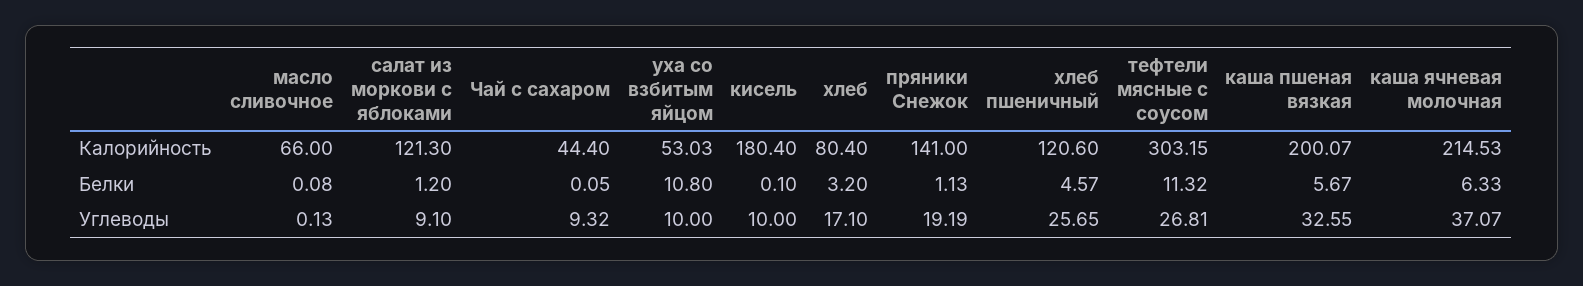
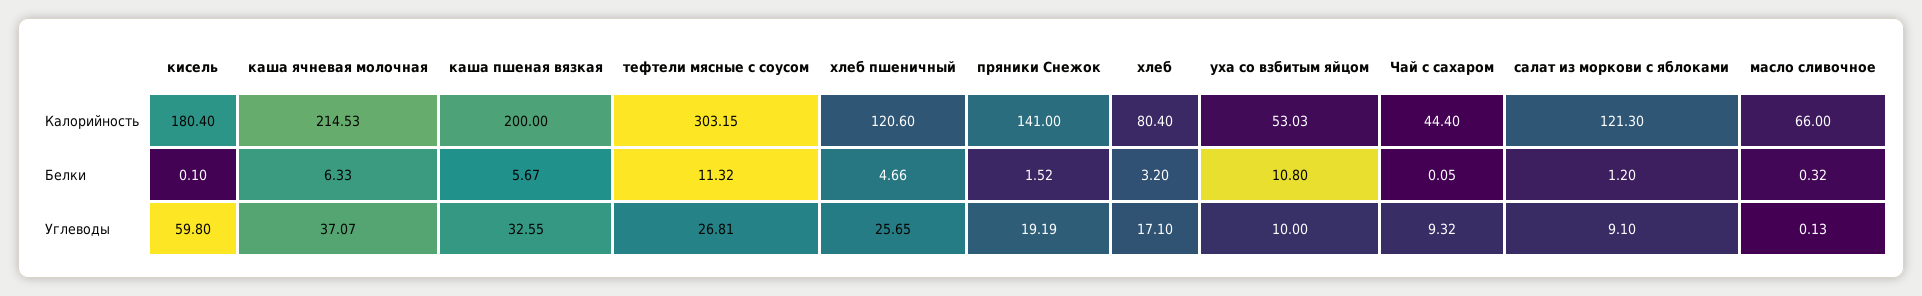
  {
    "масло сливочное": {
      "Калорийность": 66,
-     "Белки": 0.08,
+     "Белки": 0.32,
      "Углеводы": 0.13
    },
    "салат из моркови с яблоками": {
      "Калорийность": 121.3,
      "Белки": 1.2,
      "Углеводы": 9.1
    },
    "Чай с сахаром": {
      "Калорийность": 44.4,
      "Белки": 0.05,
      "Углеводы": 9.32
    },
    "уха со взбитым яйцом": {
      "Калорийность": 53.03,
      "Белки": 10.8,
      "Углеводы": 10
    },
    "кисель": {
      "Калорийность": 180.4,
      "Белки": 0.1,
-     "Углеводы": 10
+     "Углеводы": 59.8
    },
    "хлеб": {
      "Калорийность": 80.4,
      "Белки": 3.2,
      "Углеводы": 17.1
    },
    "пряники Снежок": {
      "Калорийность": 141,
-     "Белки": 1.13,
+     "Белки": 1.52,
      "Углеводы": 19.19
    },
    "хлеб пшеничный": {
      "Калорийность": 120.6,
-     "Белки": 4.57,
+     "Белки": 4.66,
      "Углеводы": 25.65
    },
    "тефтели мясные с соусом": {
      "Калорийность": 303.15,
      "Белки": 11.32,
      "Углеводы": 26.81
    },
    "каша пшеная вязкая": {
-     "Калорийность": 200.07,
+     "Калорийность": 200,
      "Белки": 5.67,
      "Углеводы": 32.55
    },
    "каша ячневая молочная": {
      "Калорийность": 214.53,
      "Белки": 6.33,
      "Углеводы": 37.07
    }
  }

